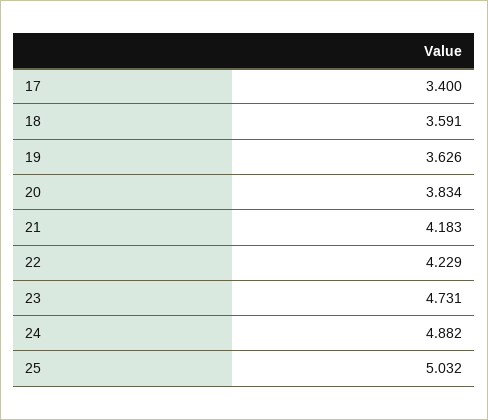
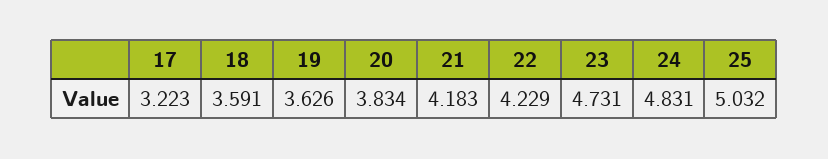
  {
-   "17": 3.4,
+   "17": 3.223,
    "18": 3.591,
    "19": 3.626,
    "20": 3.834,
    "21": 4.183,
    "22": 4.229,
    "23": 4.731,
-   "24": 4.882,
+   "24": 4.831,
    "25": 5.032
  }

